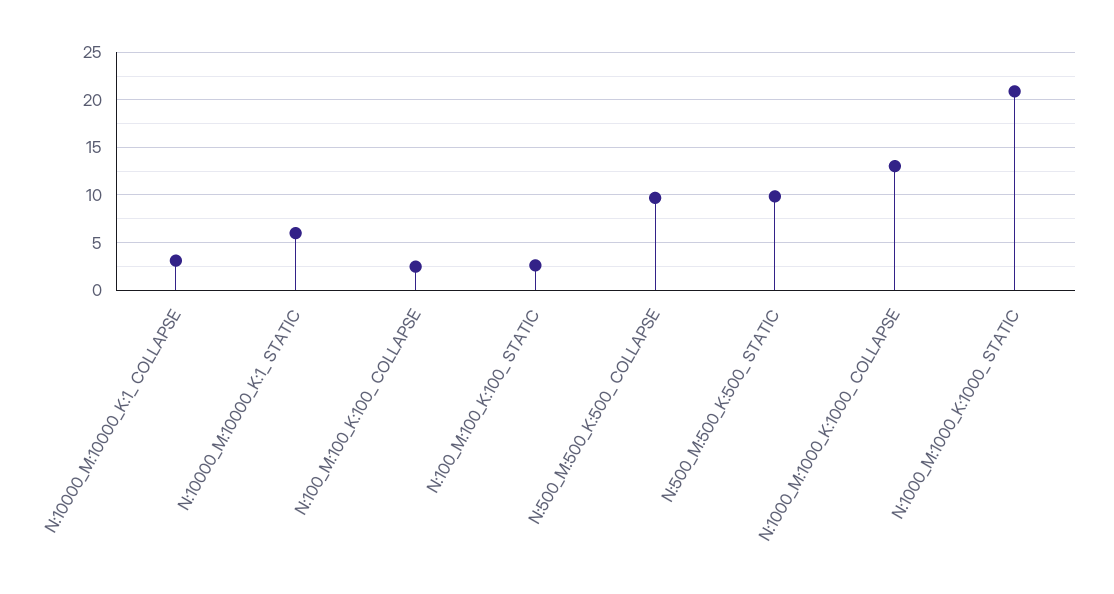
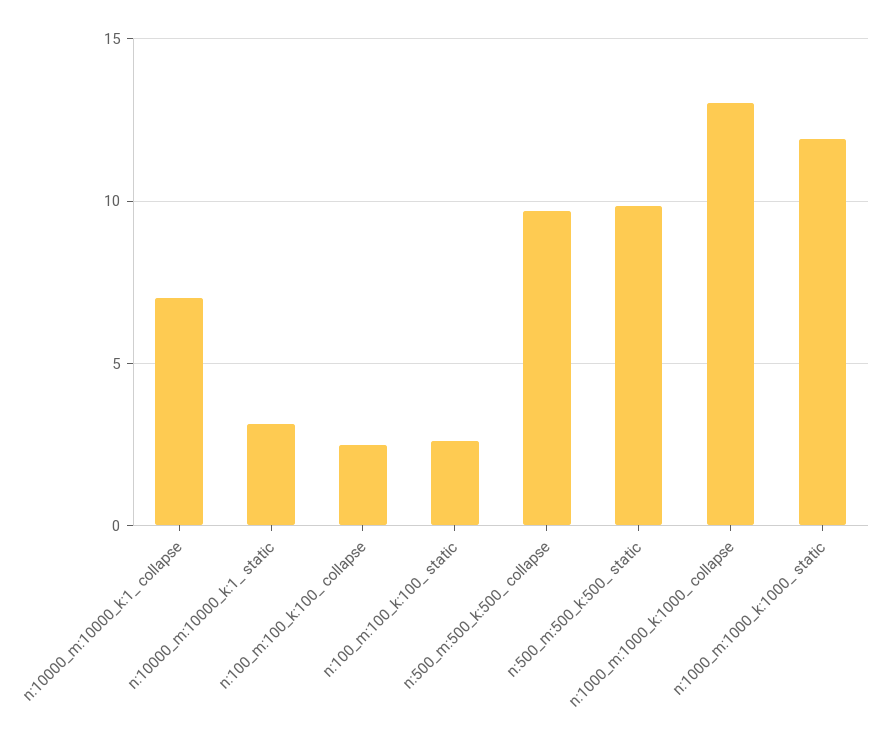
  {
-   "N:10000_M:10000_K:1_ COLLAPSE": 3,
+   "N:10000_M:10000_K:1_ COLLAPSE": 7,
-   "N:10000_M:10000_K:1_ STATIC": 6,
+   "N:10000_M:10000_K:1_ STATIC": 3,
    "N:100_M:100_K:100_ COLLAPSE": 2.5,
    "N:100_M:100_K:100_ STATIC": 2.5,
    "N:500_M:500_K:500_ COLLAPSE": 9.5,
    "N:500_M:500_K:500_ STATIC": 10,
    "N:1000_M:1000_K:1000_ COLLAPSE": 13,
-   "N:1000_M:1000_K:1000_ STATIC": 21
+   "N:1000_M:1000_K:1000_ STATIC": 12
  }

